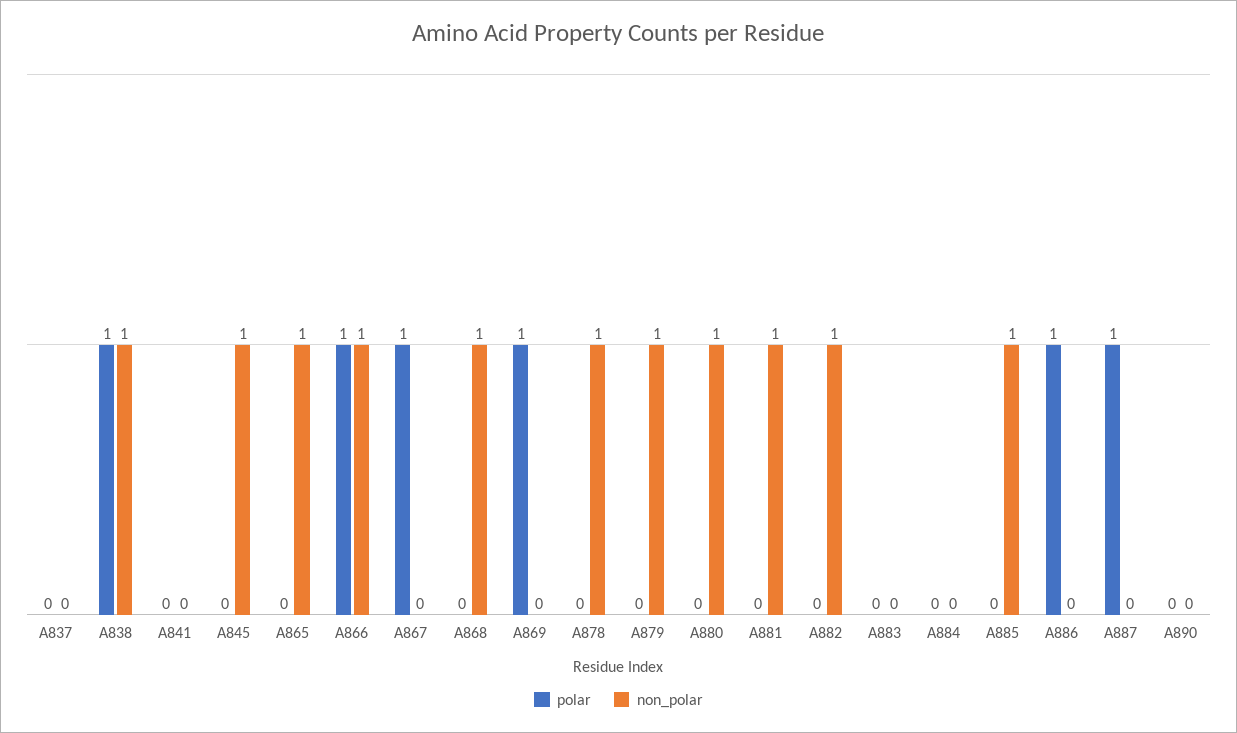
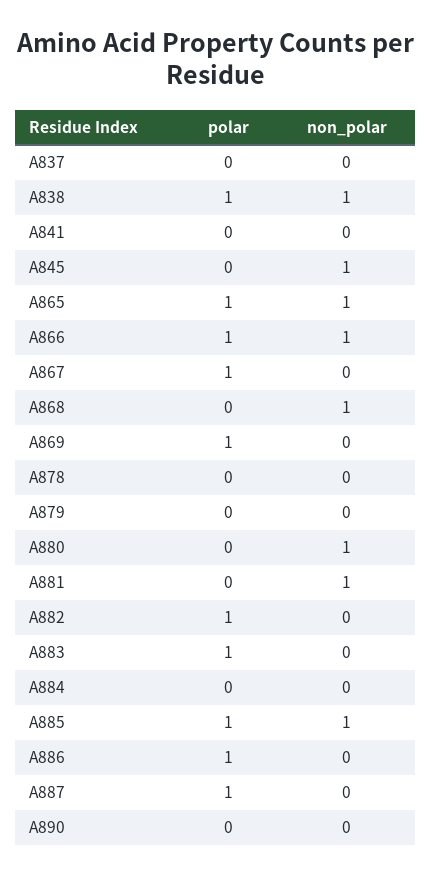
  {
    "polar": {
      "A837": 0,
      "A838": 1,
      "A841": 0,
      "A845": 0,
-     "A865": 0,
+     "A865": 1,
      "A866": 1,
      "A867": 1,
      "A868": 0,
      "A869": 1,
      "A878": 0,
      "A879": 0,
      "A880": 0,
      "A881": 0,
-     "A882": 0,
+     "A882": 1,
-     "A883": 0,
+     "A883": 1,
      "A884": 0,
-     "A885": 0,
+     "A885": 1,
      "A886": 1,
      "A887": 1,
      "A890": 0
    },
    "non_polar": {
      "A837": 0,
      "A838": 1,
      "A841": 0,
      "A845": 1,
      "A865": 1,
      "A866": 1,
      "A867": 0,
      "A868": 1,
      "A869": 0,
-     "A878": 1,
+     "A878": 0,
-     "A879": 1,
+     "A879": 0,
      "A880": 1,
      "A881": 1,
-     "A882": 1,
+     "A882": 0,
      "A883": 0,
      "A884": 0,
      "A885": 1,
      "A886": 0,
      "A887": 0,
      "A890": 0
    }
  }

